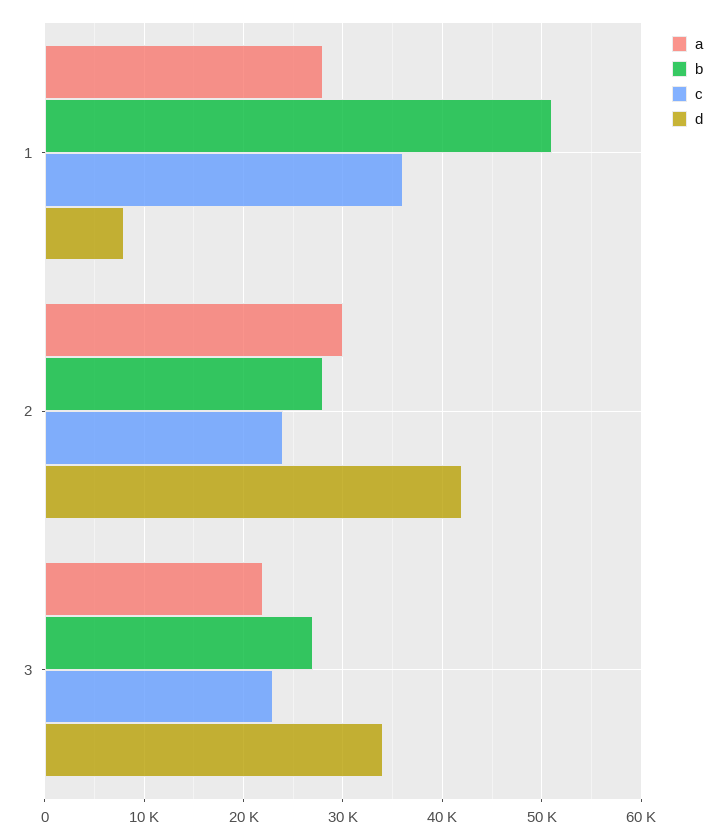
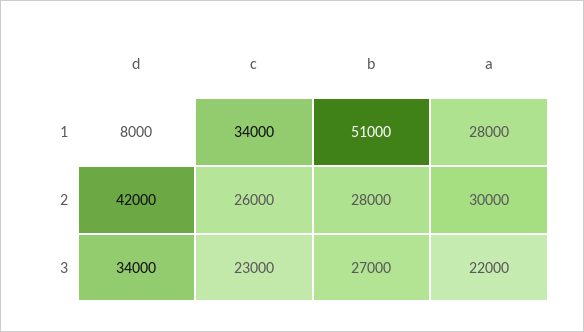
  {
    "a": {
      "1": 28000,
      "2": 30000,
      "3": 22000
    },
    "b": {
      "1": 51000,
      "2": 28000,
      "3": 27000
    },
    "c": {
-     "1": 36000,
+     "1": 34000,
-     "2": 24000,
+     "2": 26000,
      "3": 23000
    },
    "d": {
      "1": 8000,
      "2": 42000,
      "3": 34000
    }
  }

